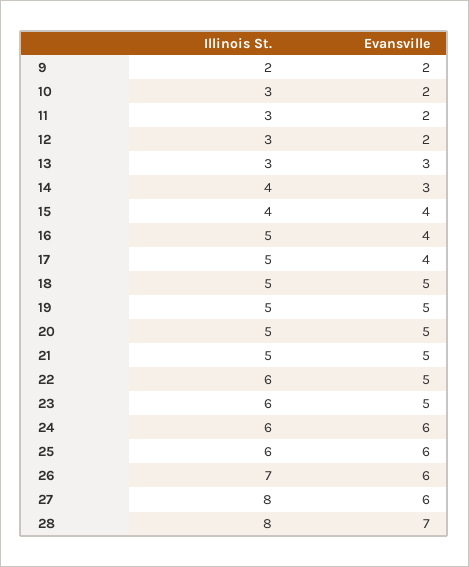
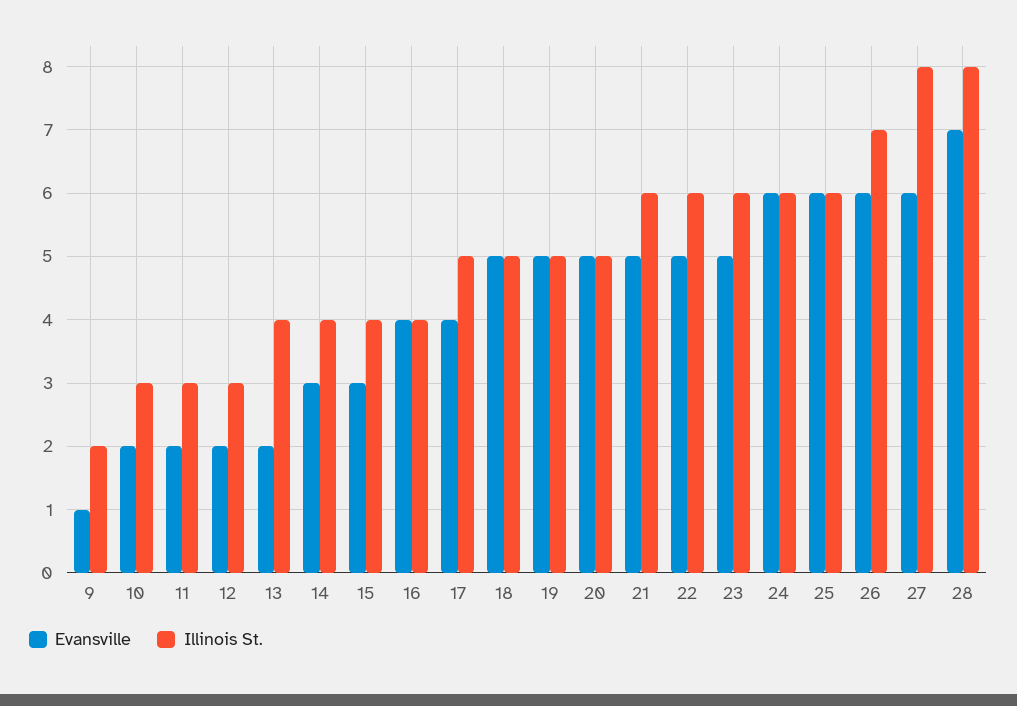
  {
    "Illinois St.": {
      "9": 2,
      "10": 3,
      "11": 3,
      "12": 3,
-     "13": 3,
+     "13": 4,
      "14": 4,
      "15": 4,
-     "16": 5,
+     "16": 4,
      "17": 5,
      "18": 5,
      "19": 5,
      "20": 5,
-     "21": 5,
+     "21": 6,
      "22": 6,
      "23": 6,
      "24": 6,
      "25": 6,
      "26": 7,
      "27": 8,
      "28": 8
    },
    "Evansville": {
-     "9": 2,
+     "9": 1,
      "10": 2,
      "11": 2,
      "12": 2,
-     "13": 3,
+     "13": 2,
      "14": 3,
-     "15": 4,
+     "15": 3,
      "16": 4,
      "17": 4,
      "18": 5,
      "19": 5,
      "20": 5,
      "21": 5,
      "22": 5,
      "23": 5,
      "24": 6,
      "25": 6,
      "26": 6,
      "27": 6,
      "28": 7
    }
  }

